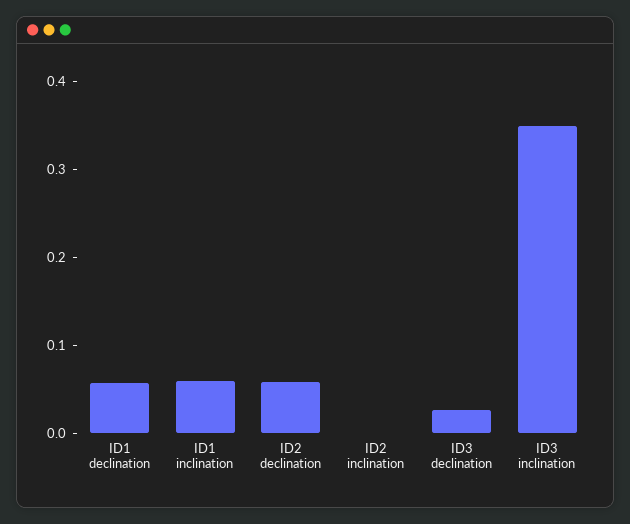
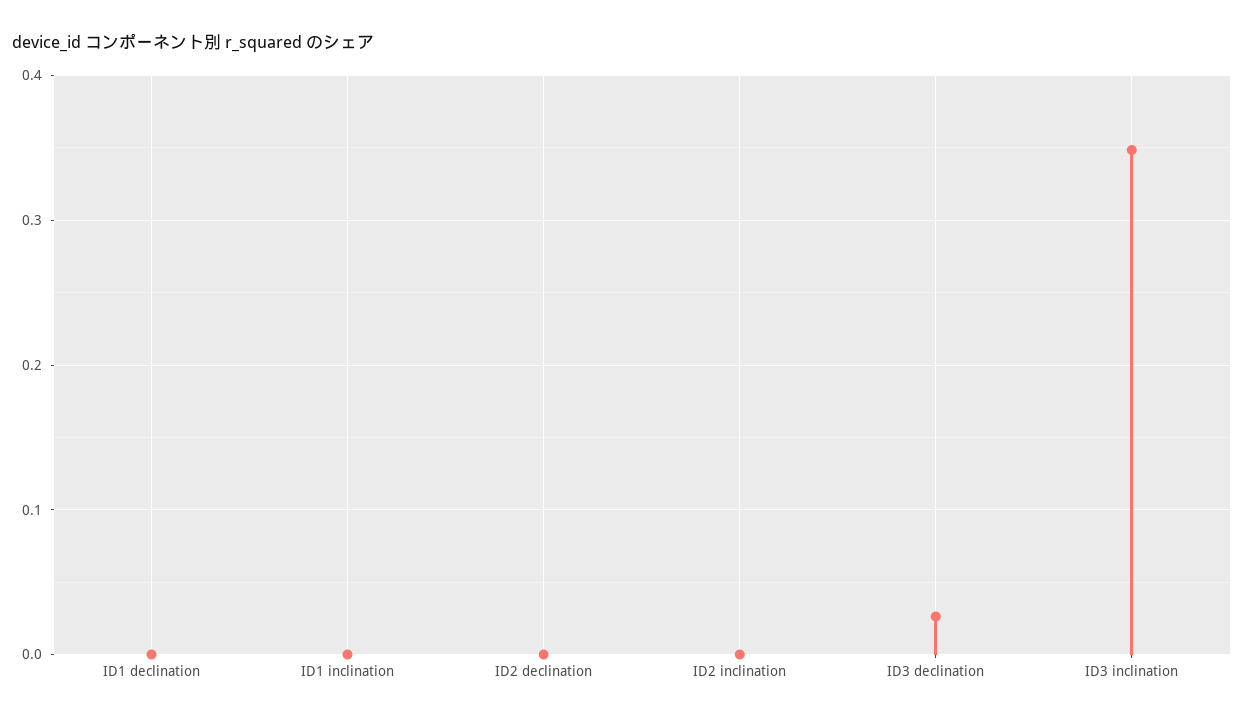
  {
-   "ID1 declination": 0.06,
+   "ID1 declination": 0,
-   "ID1 inclination": 0.06,
+   "ID1 inclination": 0,
-   "ID2 declination": 0.06,
+   "ID2 declination": 0,
    "ID2 inclination": 0,
    "ID3 declination": 0.03,
    "ID3 inclination": 0.35
  }

